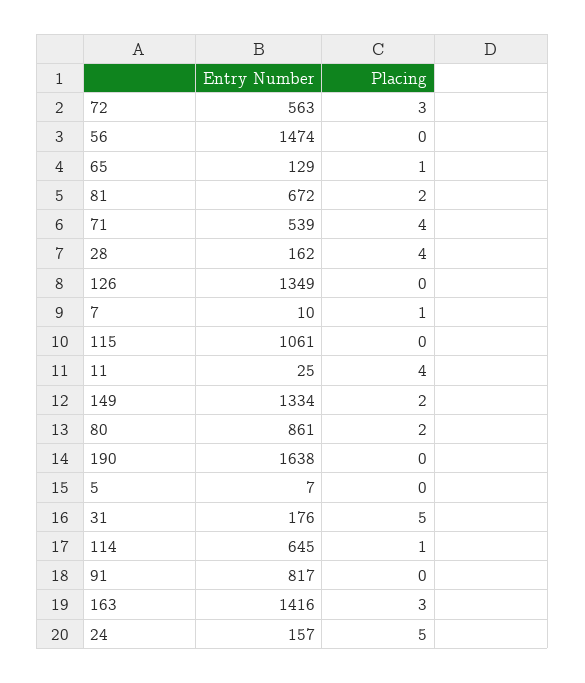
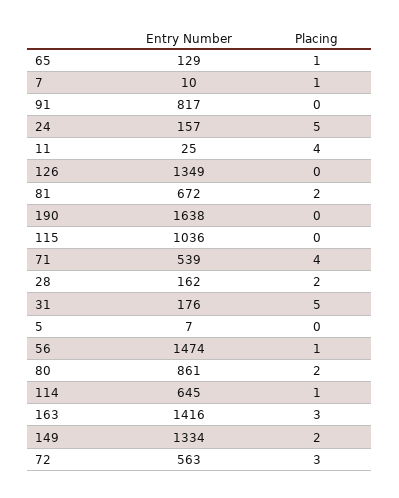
  {
    "Entry Number": {
      "72": 563,
      "56": 1474,
      "65": 129,
      "81": 672,
      "71": 539,
      "28": 162,
      "126": 1349,
      "7": 10,
-     "115": 1061,
+     "115": 1036,
      "11": 25,
      "149": 1334,
      "80": 861,
      "190": 1638,
      "5": 7,
      "31": 176,
      "114": 645,
      "91": 817,
      "163": 1416,
      "24": 157
    },
    "Placing": {
      "72": 3,
-     "56": 0,
+     "56": 1,
      "65": 1,
      "81": 2,
      "71": 4,
-     "28": 4,
+     "28": 2,
      "126": 0,
      "7": 1,
      "115": 0,
      "11": 4,
      "149": 2,
      "80": 2,
      "190": 0,
      "5": 0,
      "31": 5,
      "114": 1,
      "91": 0,
      "163": 3,
      "24": 5
    }
  }

